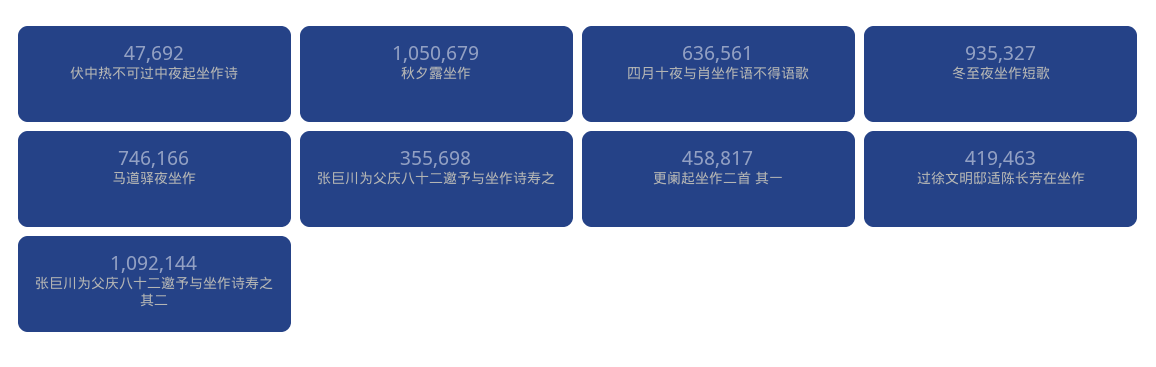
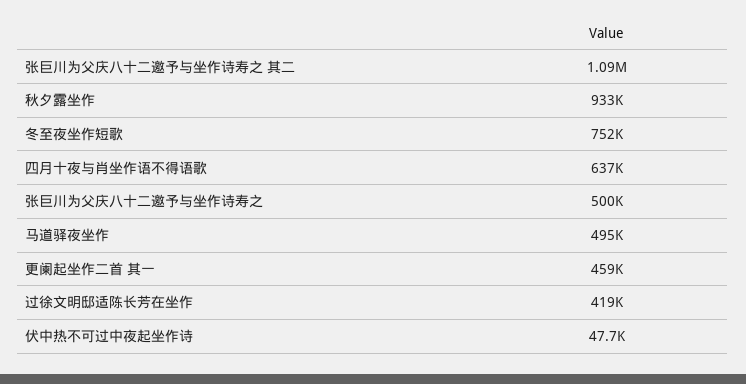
  {
    "伏中热不可过中夜起坐作诗": 47692,
-   "秋夕露坐作": 1050679,
+   "秋夕露坐作": 933000,
    "四月十夜与肖坐作语不得语歌": 636561,
-   "冬至夜坐作短歌": 935327,
+   "冬至夜坐作短歌": 752000,
-   "马道驿夜坐作": 746166,
+   "马道驿夜坐作": 495000,
-   "张巨川为父庆八十二邀予与坐作诗寿之": 355698,
+   "张巨川为父庆八十二邀予与坐作诗寿之": 500000,
    "更阑起坐作二首 其一": 458817,
    "过徐文明邸适陈长芳在坐作": 419463,
    "张巨川为父庆八十二邀予与坐作诗寿之 其二": 1092144
  }

